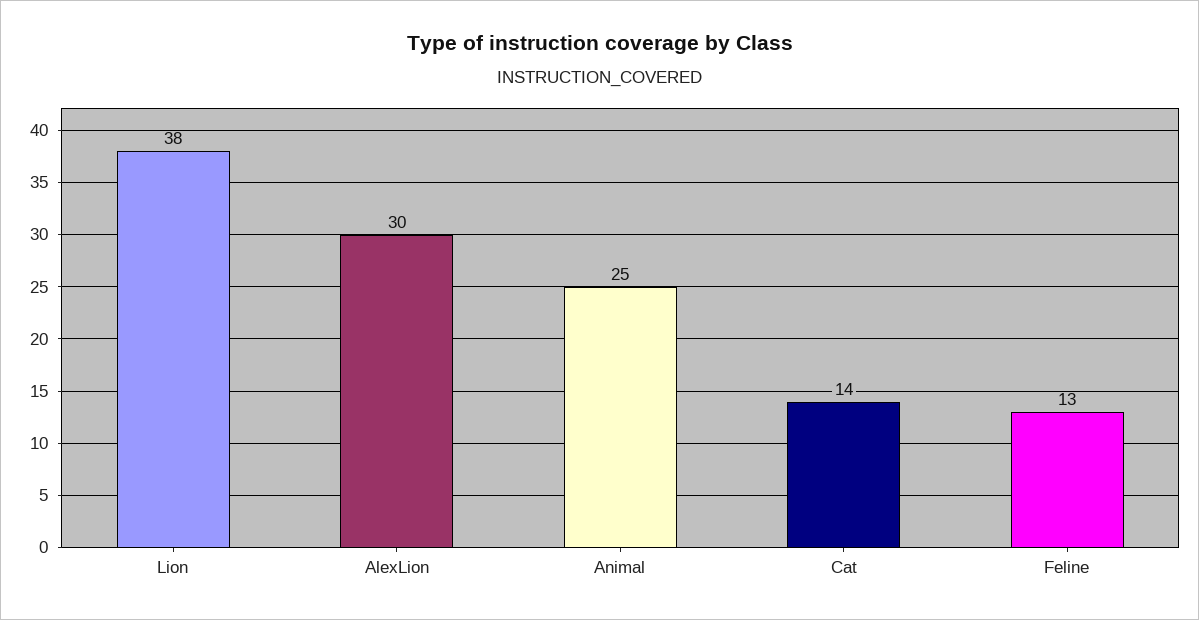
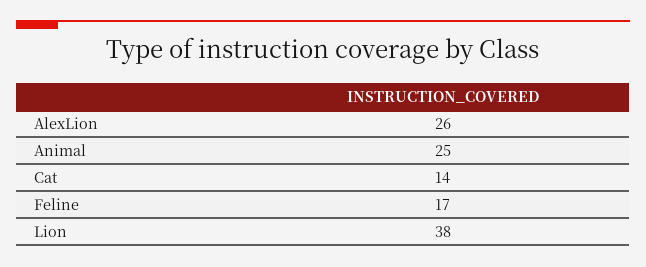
  {
    "Lion": 38,
-   "AlexLion": 30,
+   "AlexLion": 26,
    "Animal": 25,
    "Cat": 14,
-   "Feline": 13
+   "Feline": 17
  }

